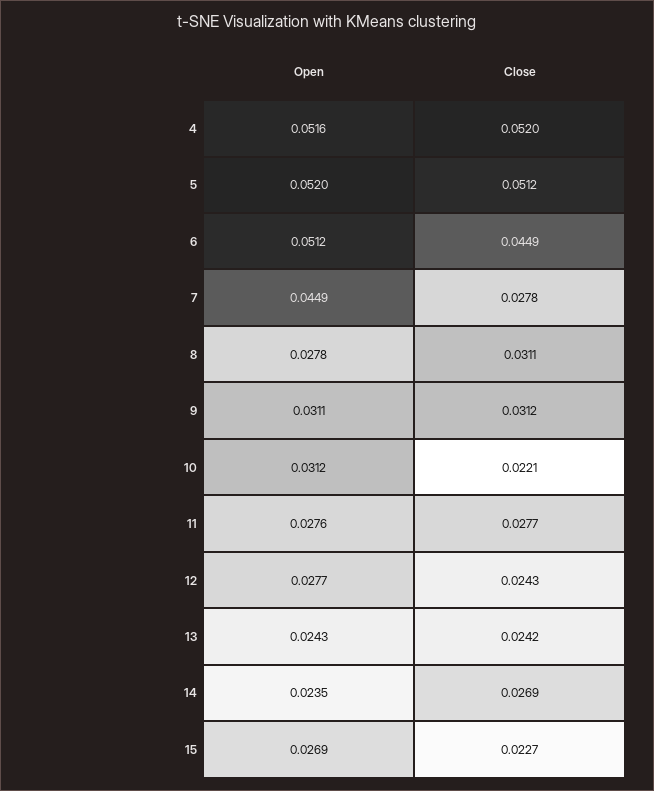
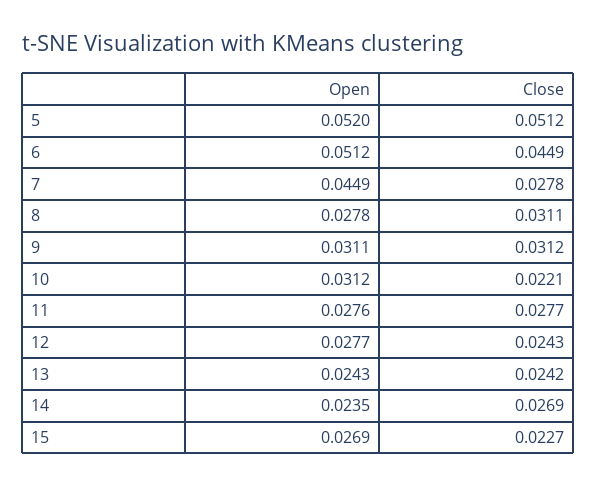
  {
    "Open": {
-     "4": 0.0516,
      "5": 0.052,
      "6": 0.0512,
      "7": 0.0449,
      "8": 0.0278,
      "9": 0.0311,
      "10": 0.0312,
      "11": 0.0276,
      "12": 0.0277,
      "13": 0.0243,
      "14": 0.0235,
      "15": 0.0269
    },
    "Close": {
-     "4": 0.052,
      "5": 0.0512,
      "6": 0.0449,
      "7": 0.0278,
      "8": 0.0311,
      "9": 0.0312,
      "10": 0.0221,
      "11": 0.0277,
      "12": 0.0243,
      "13": 0.0242,
      "14": 0.0269,
      "15": 0.0227
    }
  }

